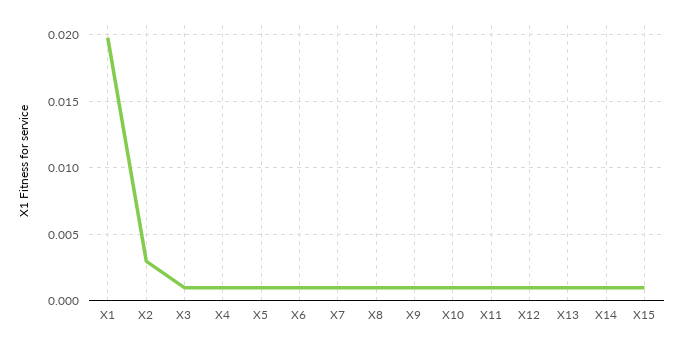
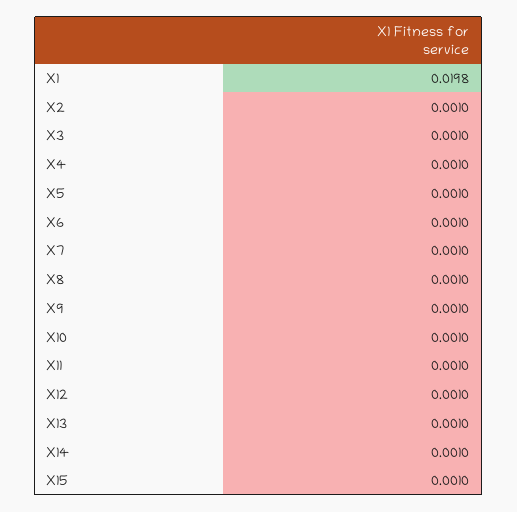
  {
    "X1": 0.0198,
-   "X2": 0.003,
+   "X2": 0.001,
    "X3": 0.001,
    "X4": 0.001,
    "X5": 0.001,
    "X6": 0.001,
    "X7": 0.001,
    "X8": 0.001,
    "X9": 0.001,
    "X10": 0.001,
    "X11": 0.001,
    "X12": 0.001,
    "X13": 0.001,
    "X14": 0.001,
    "X15": 0.001
  }

